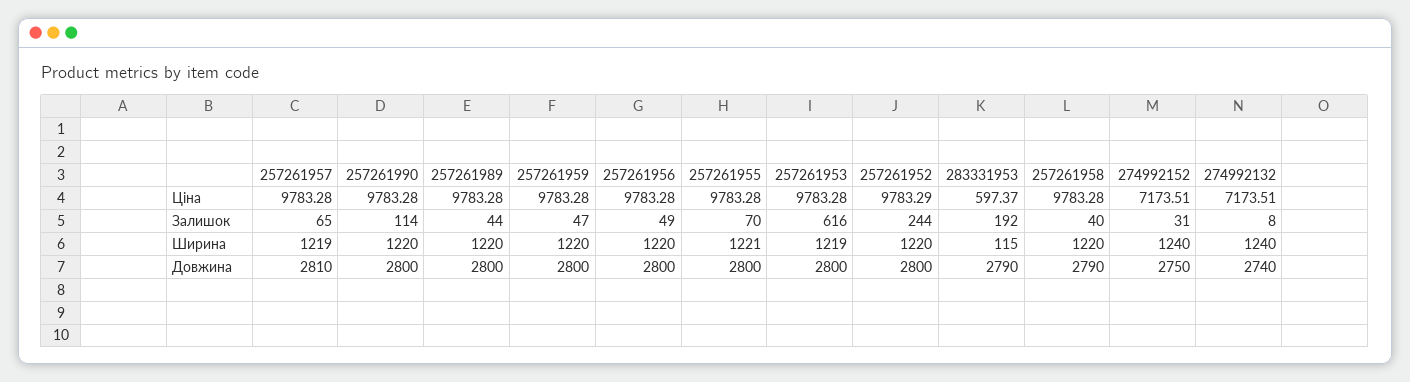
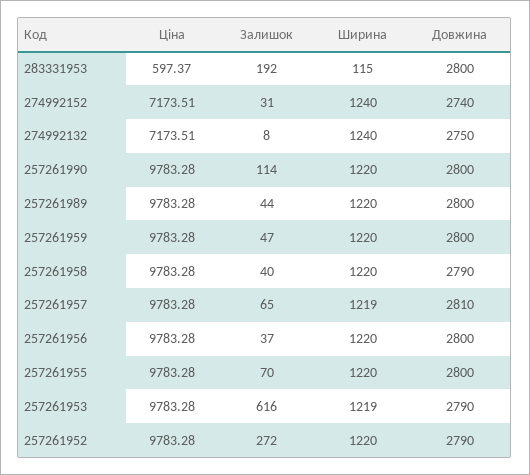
  {
    "257261957": {
      "Ціна": 9783.28,
      "Залишок": 65,
      "Ширина": 1219,
      "Довжина": 2810
    },
    "257261990": {
      "Ціна": 9783.28,
      "Залишок": 114,
      "Ширина": 1220,
      "Довжина": 2800
    },
    "257261989": {
      "Ціна": 9783.28,
      "Залишок": 44,
      "Ширина": 1220,
      "Довжина": 2800
    },
    "257261959": {
      "Ціна": 9783.28,
      "Залишок": 47,
      "Ширина": 1220,
      "Довжина": 2800
    },
    "257261956": {
      "Ціна": 9783.28,
-     "Залишок": 49,
+     "Залишок": 37,
      "Ширина": 1220,
      "Довжина": 2800
    },
    "257261955": {
      "Ціна": 9783.28,
      "Залишок": 70,
-     "Ширина": 1221,
+     "Ширина": 1220,
      "Довжина": 2800
    },
    "257261953": {
      "Ціна": 9783.28,
      "Залишок": 616,
      "Ширина": 1219,
-     "Довжина": 2800
+     "Довжина": 2790
    },
    "257261952": {
-     "Ціна": 9783.29,
+     "Ціна": 9783.28,
-     "Залишок": 244,
+     "Залишок": 272,
      "Ширина": 1220,
-     "Довжина": 2800
+     "Довжина": 2790
    },
    "283331953": {
      "Ціна": 597.37,
      "Залишок": 192,
      "Ширина": 115,
-     "Довжина": 2790
+     "Довжина": 2800
    },
    "257261958": {
      "Ціна": 9783.28,
      "Залишок": 40,
      "Ширина": 1220,
      "Довжина": 2790
    },
    "274992152": {
      "Ціна": 7173.51,
      "Залишок": 31,
      "Ширина": 1240,
-     "Довжина": 2750
+     "Довжина": 2740
    },
    "274992132": {
      "Ціна": 7173.51,
      "Залишок": 8,
      "Ширина": 1240,
-     "Довжина": 2740
+     "Довжина": 2750
    }
  }

